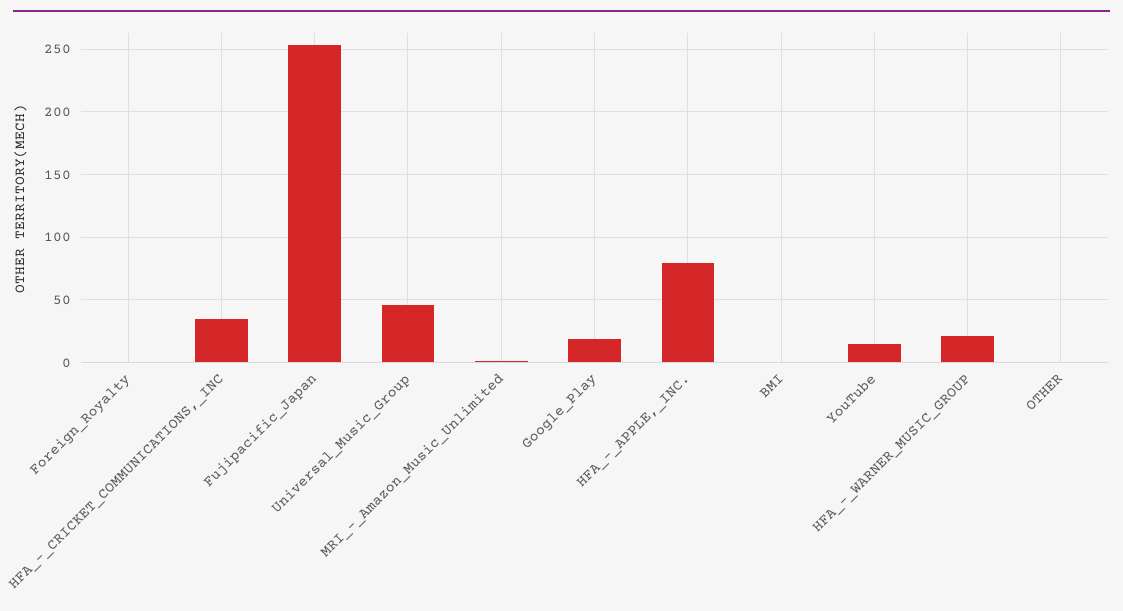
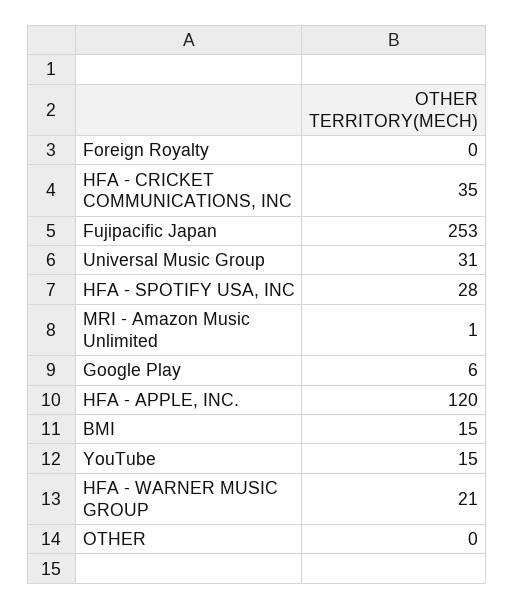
  {
    "Foreign_Royalty": 0,
    "HFA_-_CRICKET_COMMUNICATIONS,_INC": 35,
    "Fujipacific_Japan": 253,
-   "Universal_Music_Group": 45,
+   "Universal_Music_Group": 31,
    "MRI_-_Amazon_Music_Unlimited": 1,
-   "Google_Play": 20,
+   "Google_Play": 6,
-   "HFA_-_APPLE,_INC.": 80,
+   "HFA_-_APPLE,_INC.": 120,
-   "BMI": 0,
+   "BMI": 15,
    "YouTube": 15,
    "HFA_-_WARNER_MUSIC_GROUP": 21,
-   "OTHER": 0
+   "OTHER": 0,
+   "HFA - SPOTIFY USA, INC": 28
  }

